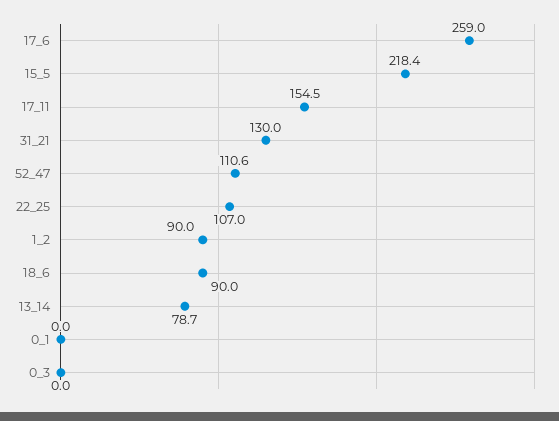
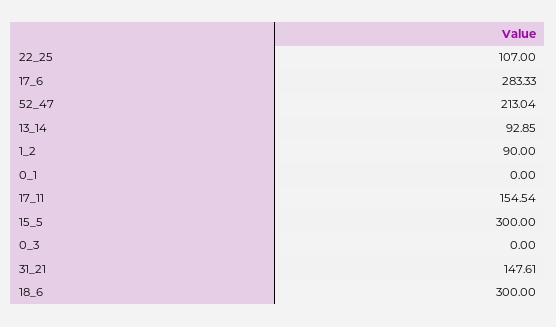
  {
-   "17_6": 259,
+   "17_6": 283.33,
-   "15_5": 218.4,
+   "15_5": 300,
    "17_11": 154.54,
-   "31_21": 130,
+   "31_21": 147.61,
-   "52_47": 110.6,
+   "52_47": 213.04,
    "22_25": 107,
    "1_2": 90,
-   "18_6": 90,
+   "18_6": 300,
-   "13_14": 78.7,
+   "13_14": 92.85,
    "0_1": 0,
    "0_3": 0
  }

